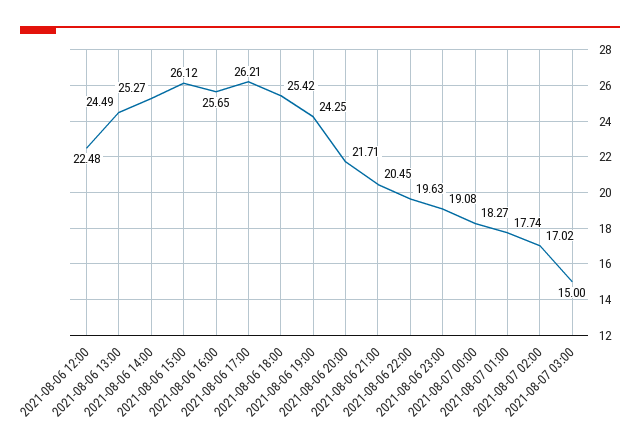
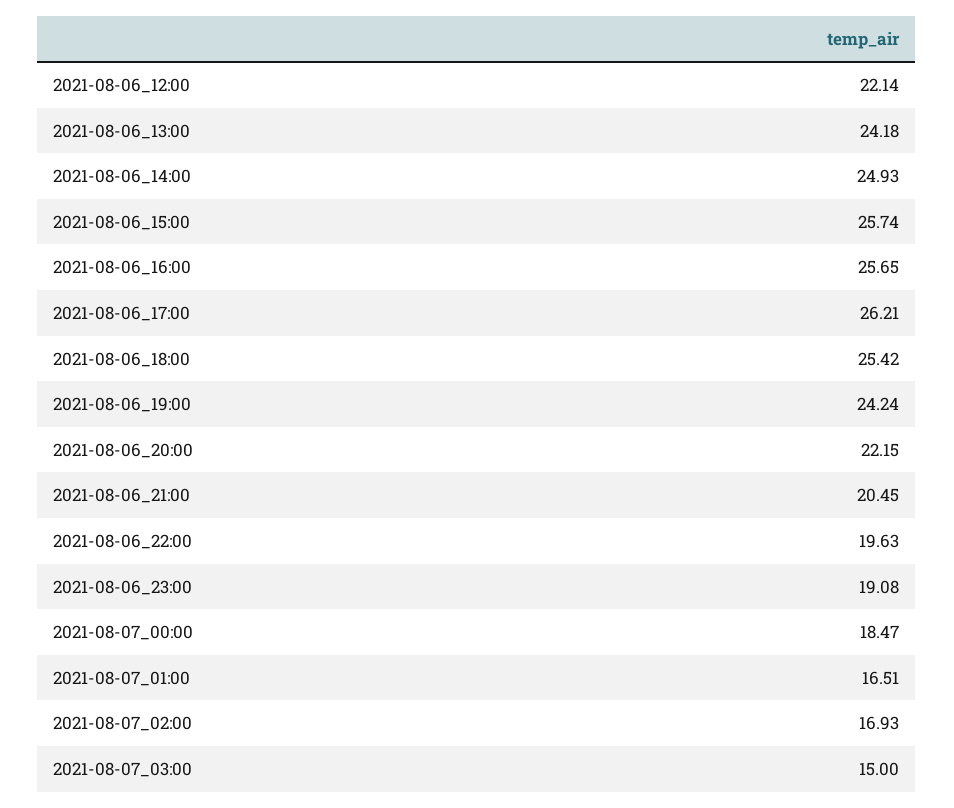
  {
-   "2021-08-06 12:00": 22.48,
+   "2021-08-06 12:00": 22.14,
-   "2021-08-06 13:00": 24.49,
+   "2021-08-06 13:00": 24.18,
-   "2021-08-06 14:00": 25.27,
+   "2021-08-06 14:00": 24.93,
-   "2021-08-06 15:00": 26.12,
+   "2021-08-06 15:00": 25.74,
    "2021-08-06 16:00": 25.65,
    "2021-08-06 17:00": 26.21,
    "2021-08-06 18:00": 25.42,
-   "2021-08-06 19:00": 24.25,
+   "2021-08-06 19:00": 24.24,
-   "2021-08-06 20:00": 21.71,
+   "2021-08-06 20:00": 22.15,
    "2021-08-06 21:00": 20.45,
    "2021-08-06 22:00": 19.63,
    "2021-08-06 23:00": 19.08,
-   "2021-08-07 00:00": 18.27,
+   "2021-08-07 00:00": 18.47,
-   "2021-08-07 01:00": 17.74,
+   "2021-08-07 01:00": 16.51,
-   "2021-08-07 02:00": 17.02,
+   "2021-08-07 02:00": 16.93,
    "2021-08-07 03:00": 15
  }

